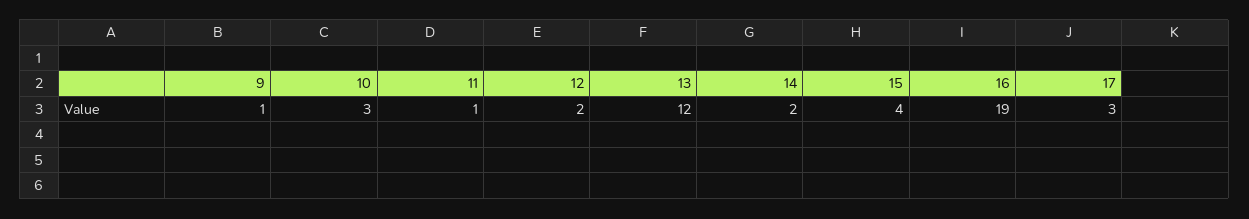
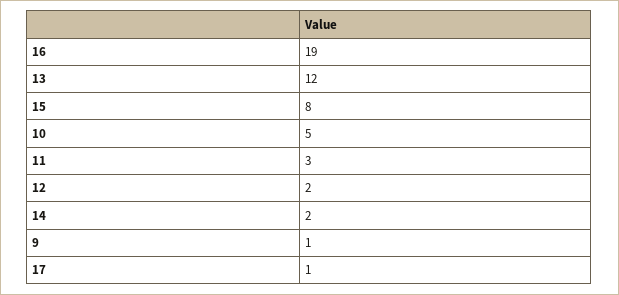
  {
    "9": 1,
-   "10": 3,
+   "10": 5,
-   "11": 1,
+   "11": 3,
    "12": 2,
    "13": 12,
    "14": 2,
-   "15": 4,
+   "15": 8,
    "16": 19,
-   "17": 3
+   "17": 1
  }

